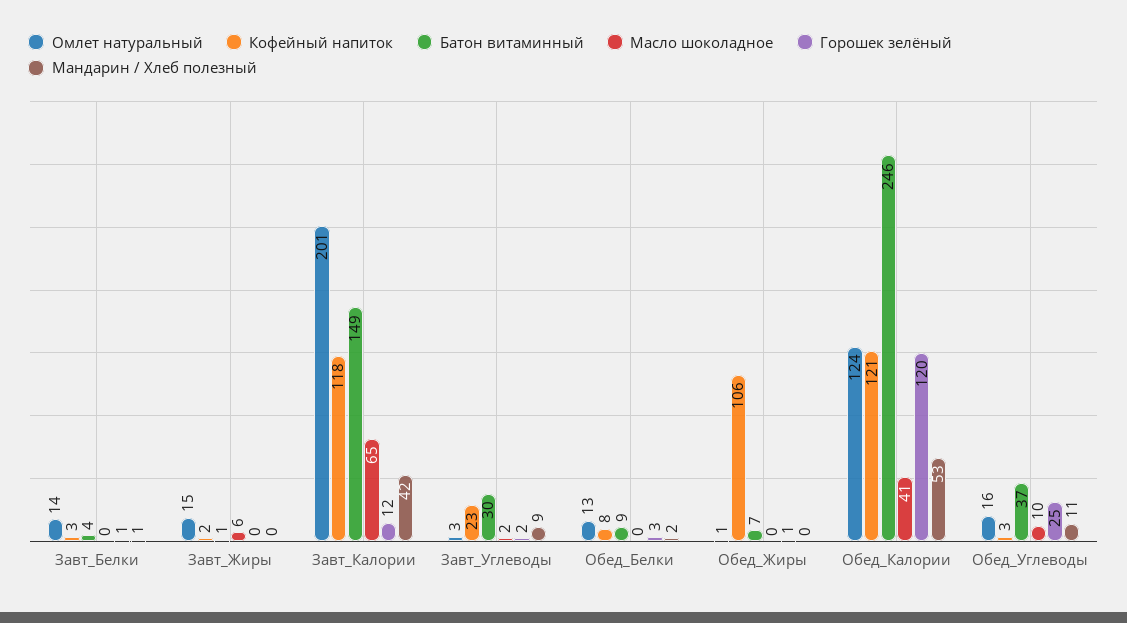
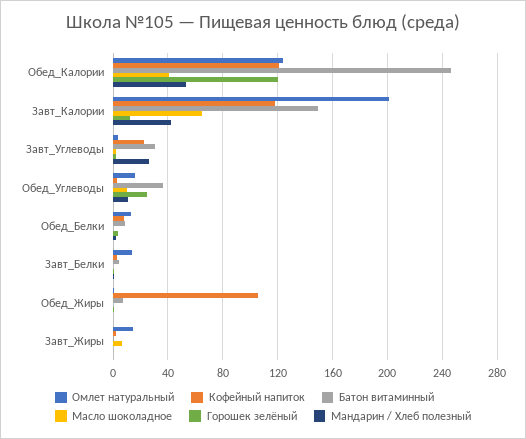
  {
    "Омлет натуральный": {
      "Завт_Белки": 14,
      "Завт_Жиры": 15,
      "Завт_Калории": 201,
      "Завт_Углеводы": 3,
      "Обед_Белки": 13,
      "Обед_Жиры": 1,
      "Обед_Калории": 124,
      "Обед_Углеводы": 16
    },
    "Кофейный напиток": {
      "Завт_Белки": 3,
      "Завт_Жиры": 2,
      "Завт_Калории": 118,
      "Завт_Углеводы": 23,
      "Обед_Белки": 8,
      "Обед_Жиры": 106,
      "Обед_Калории": 121,
      "Обед_Углеводы": 3
    },
    "Батон витаминный": {
      "Завт_Белки": 4,
      "Завт_Жиры": 1,
      "Завт_Калории": 149,
      "Завт_Углеводы": 30,
      "Обед_Белки": 9,
      "Обед_Жиры": 7,
      "Обед_Калории": 246,
      "Обед_Углеводы": 37
    },
    "Масло шоколадное": {
      "Завт_Белки": 0,
      "Завт_Жиры": 6,
      "Завт_Калории": 65,
      "Завт_Углеводы": 2,
      "Обед_Белки": 0,
      "Обед_Жиры": 0,
      "Обед_Калории": 41,
      "Обед_Углеводы": 10
    },
    "Горошек зелёный": {
      "Завт_Белки": 1,
      "Завт_Жиры": 0,
      "Завт_Калории": 12,
      "Завт_Углеводы": 2,
      "Обед_Белки": 3,
      "Обед_Жиры": 1,
      "Обед_Калории": 120,
      "Обед_Углеводы": 25
    },
    "Мандарин / Хлеб полезный": {
      "Завт_Белки": 1,
      "Завт_Жиры": 0,
      "Завт_Калории": 42,
-     "Завт_Углеводы": 9,
+     "Завт_Углеводы": 25,
      "Обед_Белки": 2,
      "Обед_Жиры": 0,
      "Обед_Калории": 53,
      "Обед_Углеводы": 11
    }
  }

